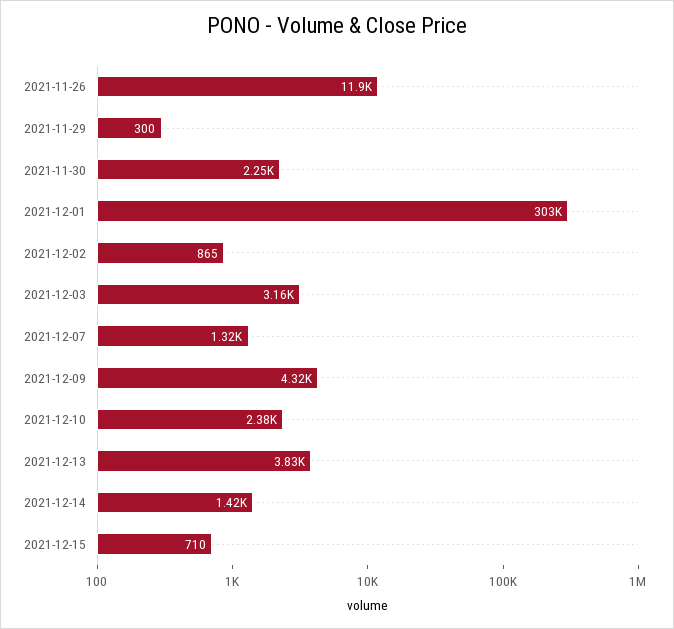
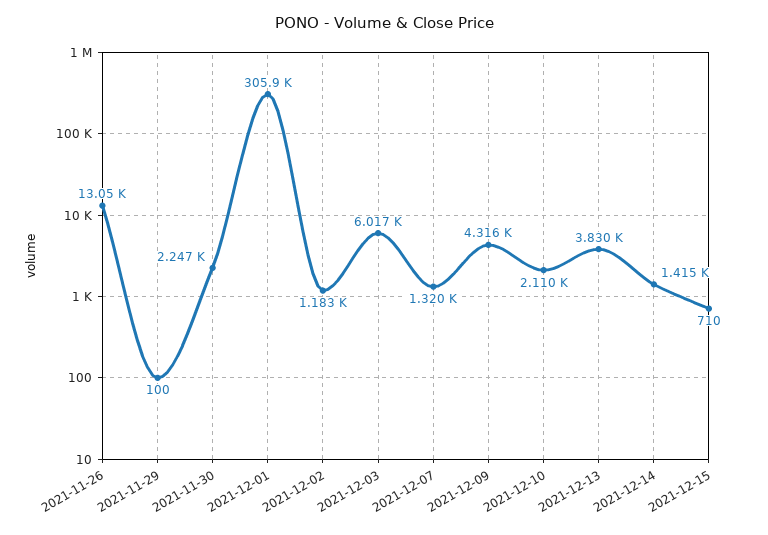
  {
-   "2021-11-26": 11900,
+   "2021-11-26": 13050,
-   "2021-11-29": 300,
+   "2021-11-29": 100,
    "2021-11-30": 2247,
-   "2021-12-01": 303000,
+   "2021-12-01": 305900,
-   "2021-12-02": 865,
+   "2021-12-02": 1183,
-   "2021-12-03": 3160,
+   "2021-12-03": 6017,
    "2021-12-07": 1320,
    "2021-12-09": 4316,
-   "2021-12-10": 2380,
+   "2021-12-10": 2110,
    "2021-12-13": 3830,
    "2021-12-14": 1415,
    "2021-12-15": 710
  }

